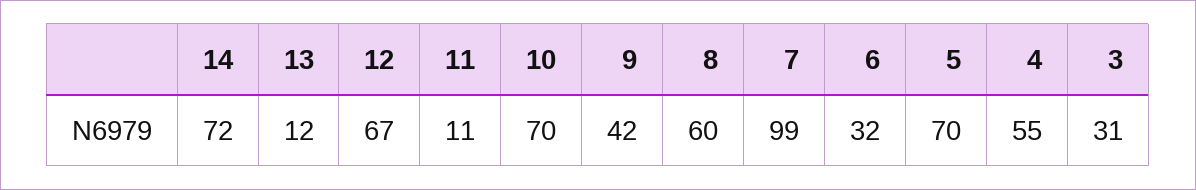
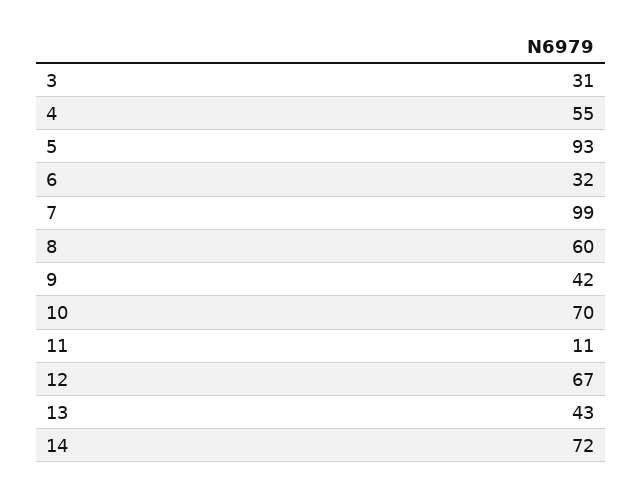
  {
    "14": 72,
-   "13": 12,
+   "13": 43,
    "12": 67,
    "11": 11,
    "10": 70,
    "9": 42,
    "8": 60,
    "7": 99,
    "6": 32,
-   "5": 70,
+   "5": 93,
    "4": 55,
    "3": 31
  }

